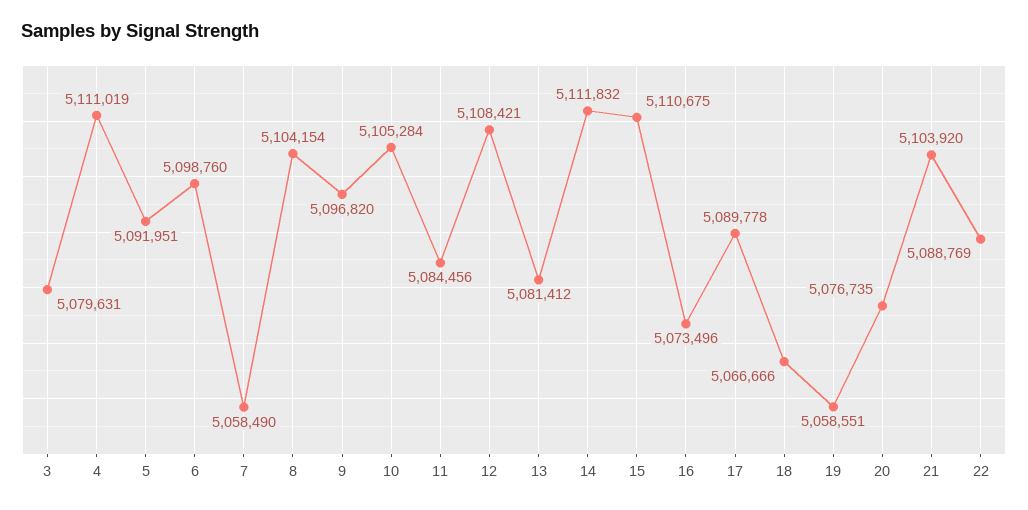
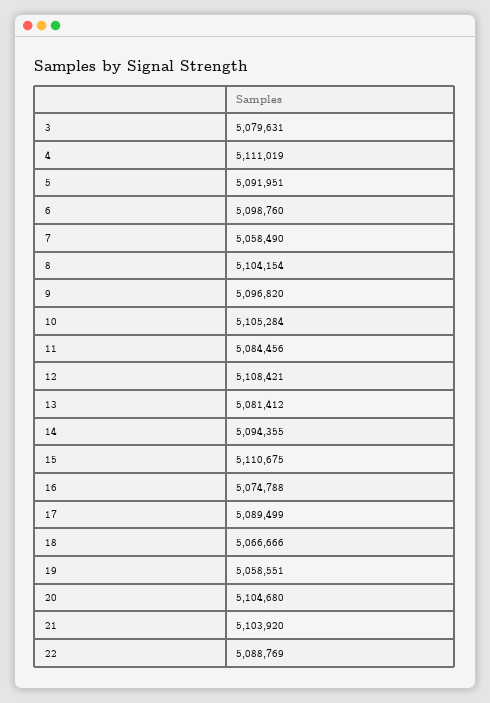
  {
    "3": 5079631,
    "4": 5111019,
    "5": 5091951,
    "6": 5098760,
    "7": 5058490,
    "8": 5104154,
    "9": 5096820,
    "10": 5105284,
    "11": 5084456,
    "12": 5108421,
    "13": 5081412,
-   "14": 5111832,
+   "14": 5094355,
    "15": 5110675,
-   "16": 5073496,
+   "16": 5074788,
-   "17": 5089778,
+   "17": 5089499,
    "18": 5066666,
    "19": 5058551,
-   "20": 5076735,
+   "20": 5104680,
    "21": 5103920,
    "22": 5088769
  }

